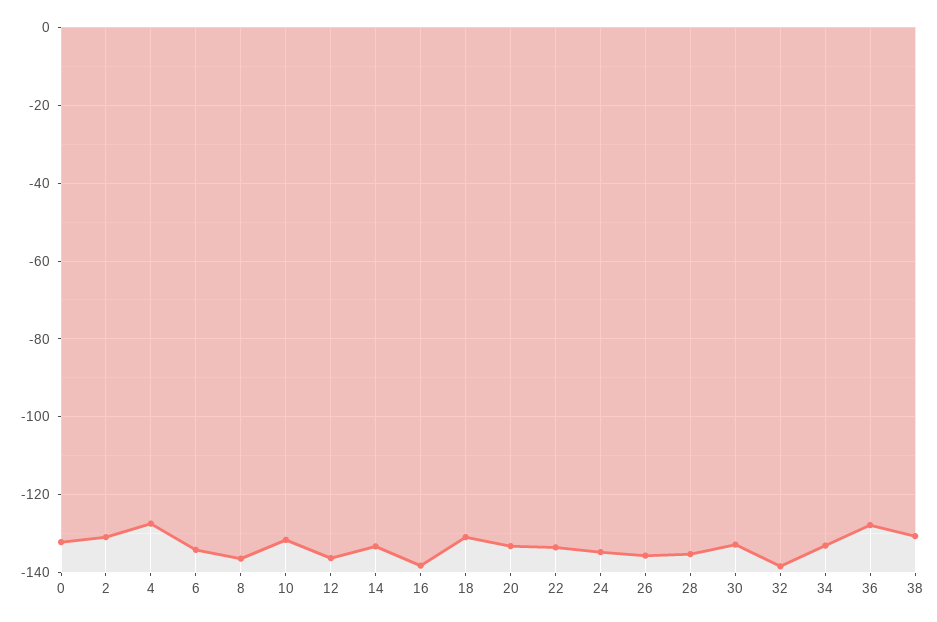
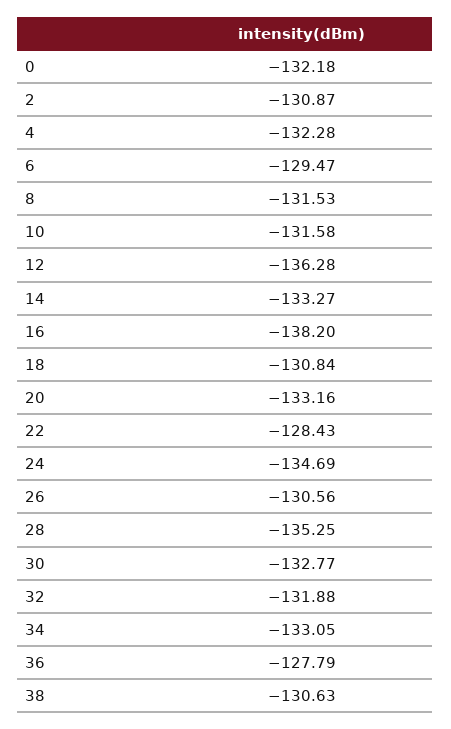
  {
    "0": -132.18,
    "2": -130.87,
-   "4": -128,
+   "4": -132.28,
-   "6": -134,
+   "6": -129.47,
-   "8": -136,
+   "8": -131.53,
    "10": -131.58,
    "12": -136.28,
    "14": -133.27,
    "16": -138.2,
    "18": -130.84,
    "20": -133.16,
-   "22": -134,
+   "22": -128.43,
    "24": -134.69,
-   "26": -136,
+   "26": -130.56,
    "28": -135.25,
    "30": -132.77,
-   "32": -138,
+   "32": -131.88,
    "34": -133.05,
    "36": -127.79,
    "38": -130.63
  }

